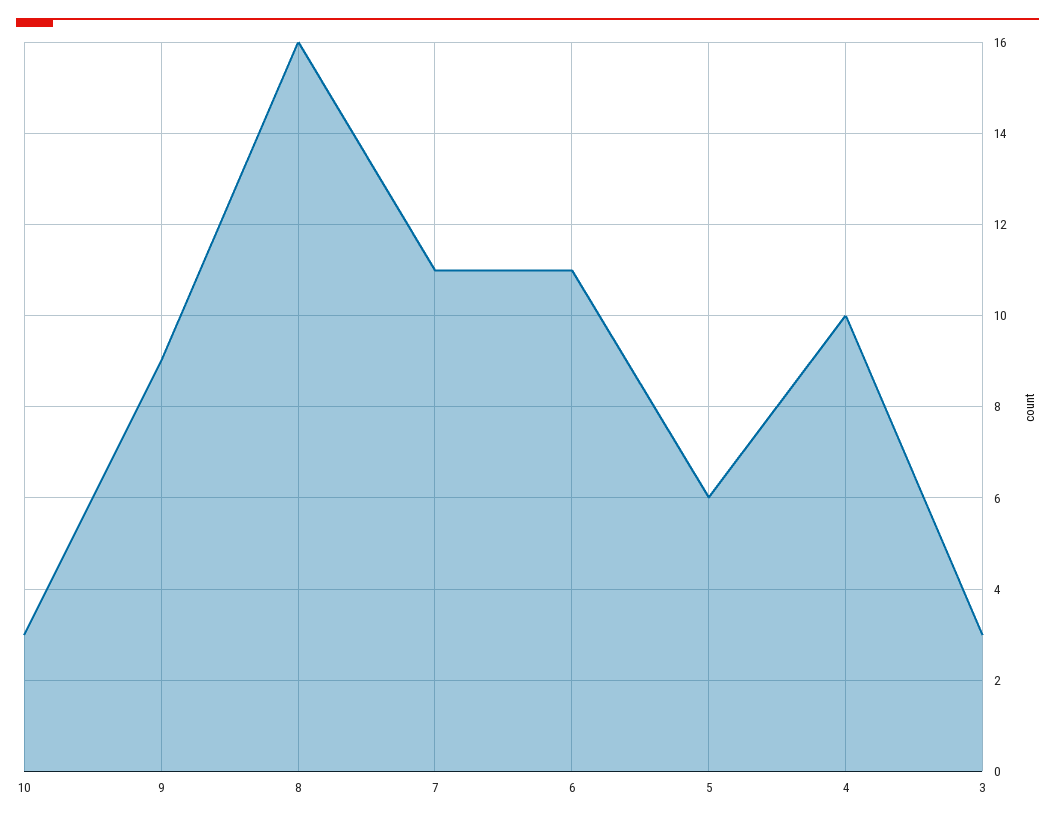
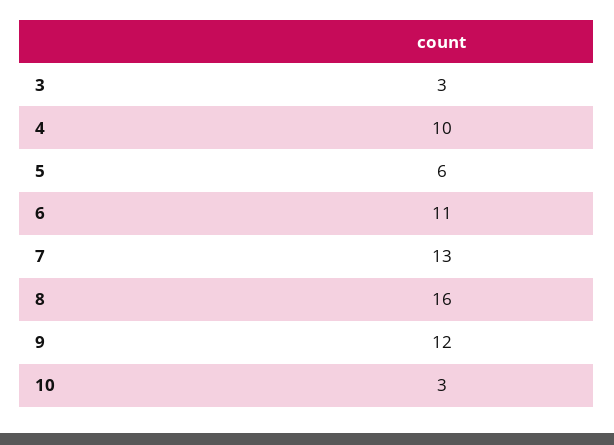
  {
    "10": 3,
-   "9": 9,
+   "9": 12,
    "8": 16,
-   "7": 11,
+   "7": 13,
    "6": 11,
    "5": 6,
    "4": 10,
    "3": 3
  }

